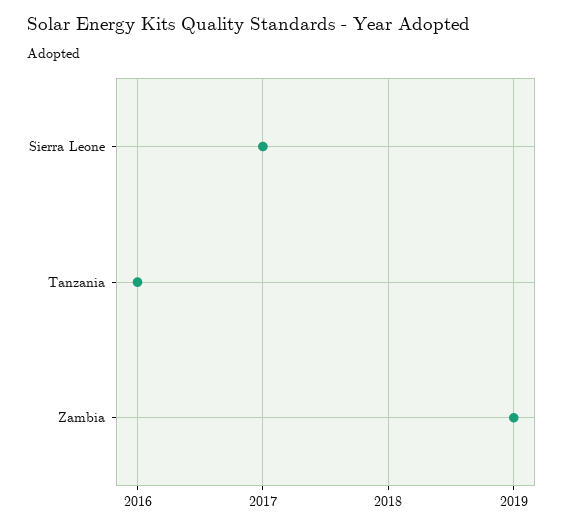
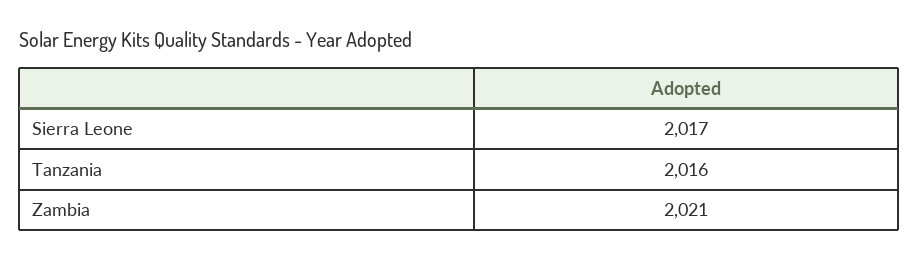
  {
    "Sierra Leone": 2017,
    "Tanzania": 2016,
-   "Zambia": 2019
+   "Zambia": 2021
  }

